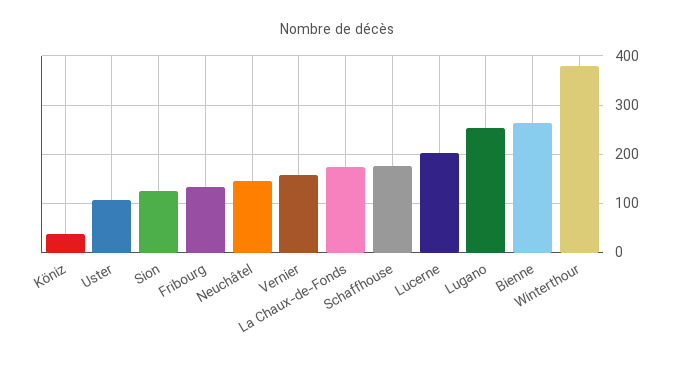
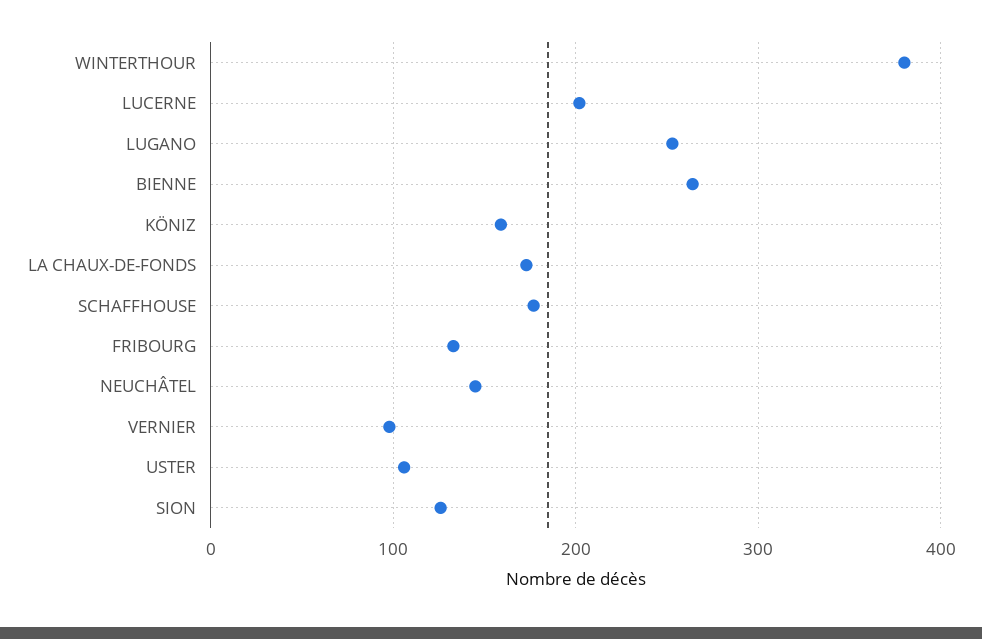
  {
-   "Köniz": 40,
+   "Köniz": 160,
    "Uster": 110,
    "Sion": 130,
    "Fribourg": 130,
    "Neuchâtel": 150,
-   "Vernier": 160,
+   "Vernier": 100,
    "La Chaux-de-Fonds": 170,
    "Schaffhouse": 180,
    "Lucerne": 200,
    "Lugano": 250,
    "Bienne": 260,
    "Winterthour": 380
  }

